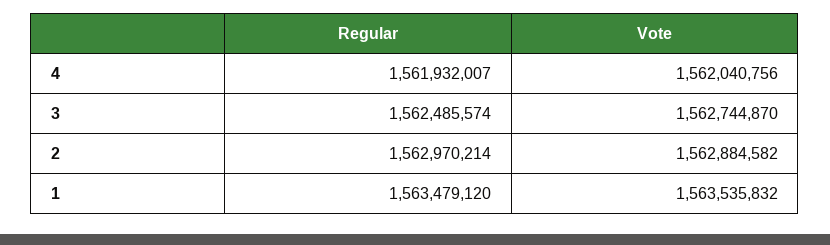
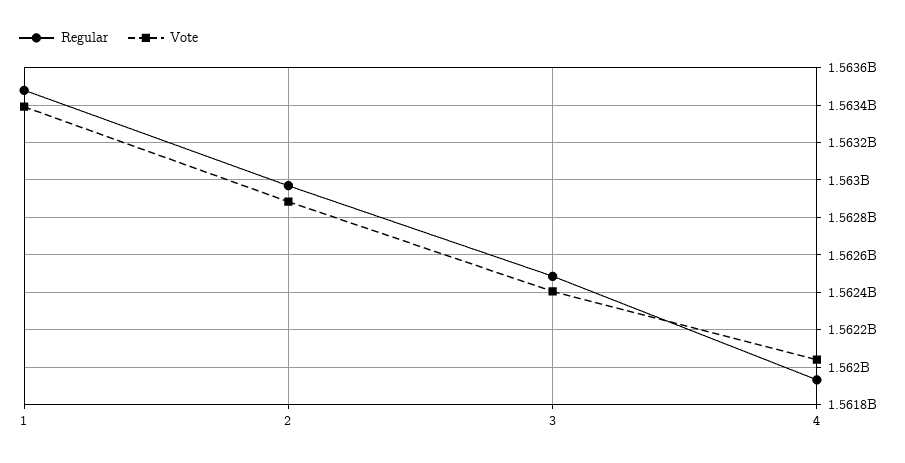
  {
    "Regular": {
      "4": 1561932007,
      "3": 1562485574,
      "2": 1562970214,
      "1": 1563479120
    },
    "Vote": {
      "4": 1562040756,
-     "3": 1562744870,
+     "3": 1562400000,
      "2": 1562884582,
-     "1": 1563535832
+     "1": 1563400000
    }
  }

